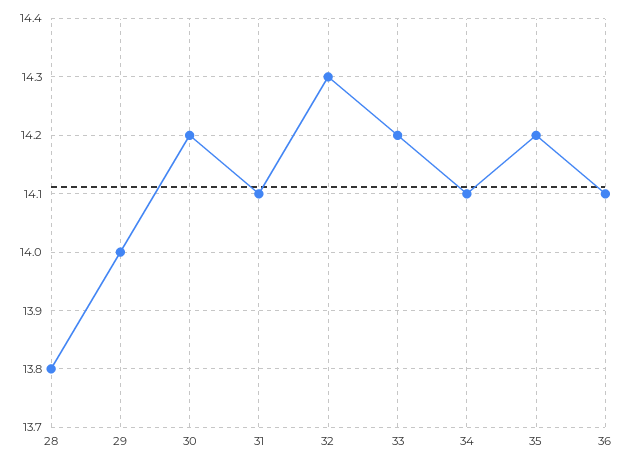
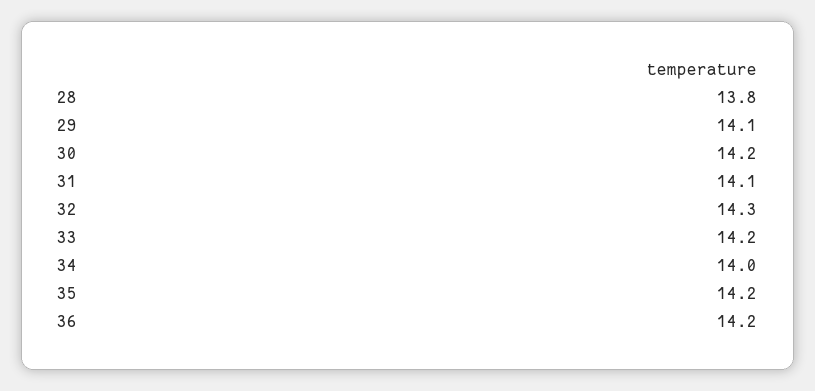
  {
    "28": 13.8,
-   "29": 14,
+   "29": 14.1,
    "30": 14.2,
    "31": 14.1,
    "32": 14.3,
    "33": 14.2,
-   "34": 14.1,
+   "34": 14,
    "35": 14.2,
-   "36": 14.1
+   "36": 14.2
  }

